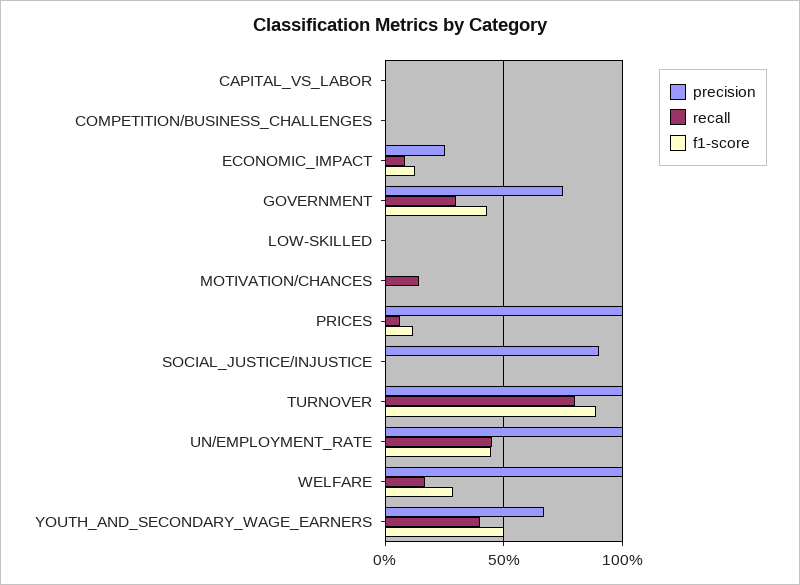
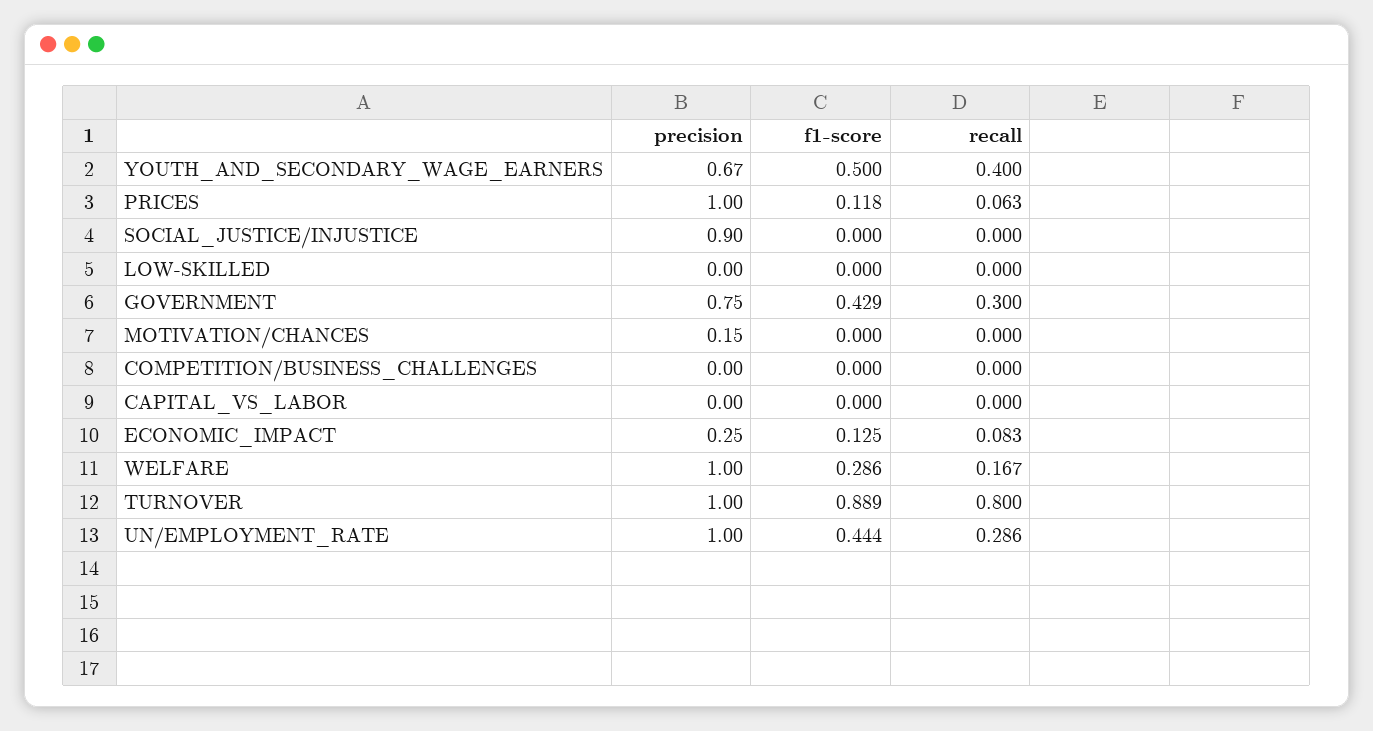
  {
    "precision": {
      "CAPITAL_VS_LABOR": 0,
      "COMPETITION/BUSINESS_CHALLENGES": 0,
      "ECONOMIC_IMPACT": 0.25,
      "GOVERNMENT": 0.75,
      "LOW-SKILLED": 0,
-     "MOTIVATION/CHANCES": 0,
+     "MOTIVATION/CHANCES": 0.15,
      "PRICES": 1,
      "SOCIAL_JUSTICE/INJUSTICE": 0.9,
      "TURNOVER": 1,
      "UN/EMPLOYMENT_RATE": 1,
      "WELFARE": 1,
      "YOUTH_AND_SECONDARY_WAGE_EARNERS": 0.67
    },
    "recall": {
      "CAPITAL_VS_LABOR": 0,
      "COMPETITION/BUSINESS_CHALLENGES": 0,
      "ECONOMIC_IMPACT": 0.083,
      "GOVERNMENT": 0.3,
      "LOW-SKILLED": 0,
-     "MOTIVATION/CHANCES": 0.15,
+     "MOTIVATION/CHANCES": 0,
      "PRICES": 0.063,
      "SOCIAL_JUSTICE/INJUSTICE": 0,
      "TURNOVER": 0.8,
-     "UN/EMPLOYMENT_RATE": 0.45,
+     "UN/EMPLOYMENT_RATE": 0.286,
      "WELFARE": 0.167,
      "YOUTH_AND_SECONDARY_WAGE_EARNERS": 0.4
    },
    "f1-score": {
      "CAPITAL_VS_LABOR": 0,
      "COMPETITION/BUSINESS_CHALLENGES": 0,
      "ECONOMIC_IMPACT": 0.125,
      "GOVERNMENT": 0.429,
      "LOW-SKILLED": 0,
      "MOTIVATION/CHANCES": 0,
      "PRICES": 0.118,
      "SOCIAL_JUSTICE/INJUSTICE": 0,
      "TURNOVER": 0.889,
      "UN/EMPLOYMENT_RATE": 0.444,
      "WELFARE": 0.286,
      "YOUTH_AND_SECONDARY_WAGE_EARNERS": 0.5
    }
  }

